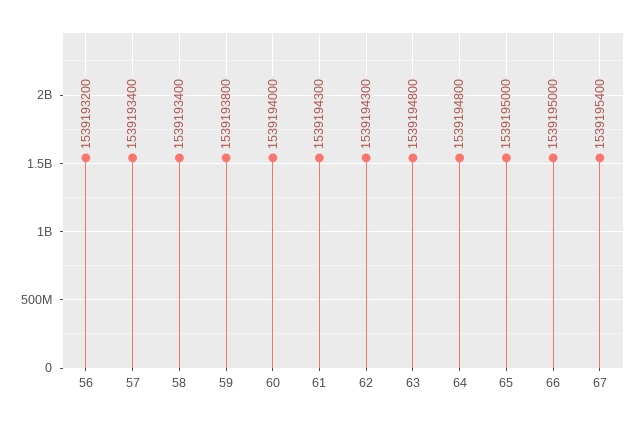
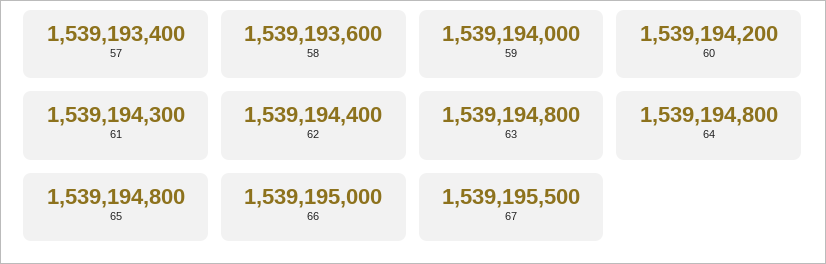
  {
-   "56": 1539193200,
    "57": 1539193400,
-   "58": 1539193400,
+   "58": 1539193600,
-   "59": 1539193800,
+   "59": 1539194000,
-   "60": 1539194000,
+   "60": 1539194200,
    "61": 1539194300,
-   "62": 1539194300,
+   "62": 1539194400,
    "63": 1539194800,
    "64": 1539194800,
-   "65": 1539195000,
+   "65": 1539194800,
    "66": 1539195000,
-   "67": 1539195400
+   "67": 1539195500
  }

